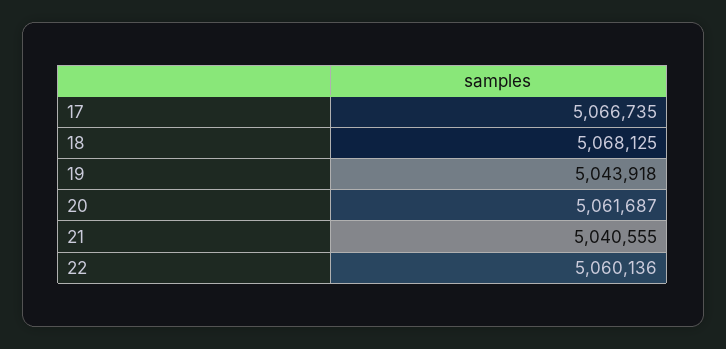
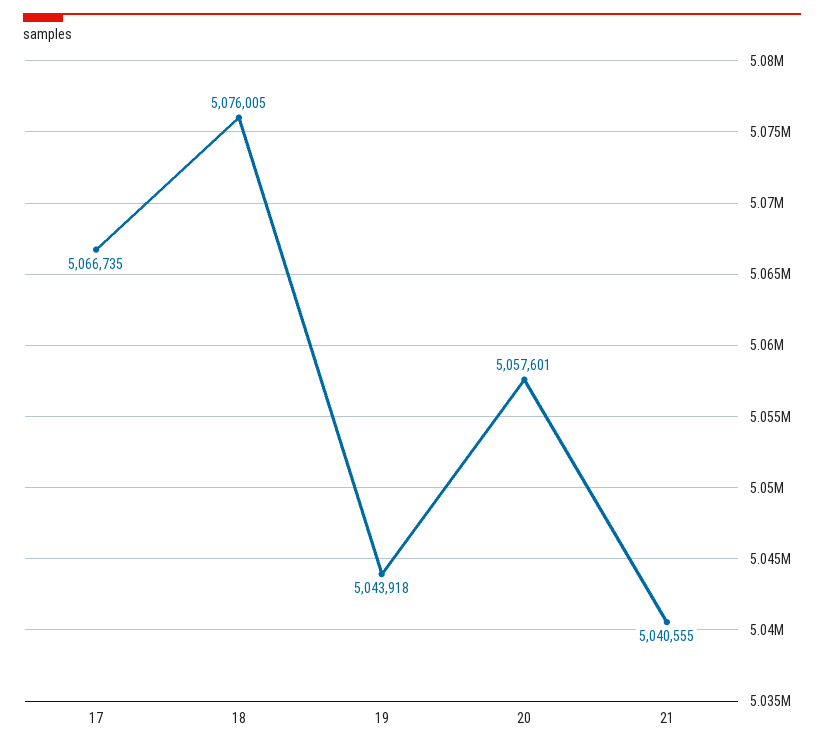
  {
    "17": 5066735,
-   "18": 5068125,
+   "18": 5076005,
    "19": 5043918,
-   "20": 5061687,
+   "20": 5057601,
-   "21": 5040555,
+   "21": 5040555
-   "22": 5060136
  }

